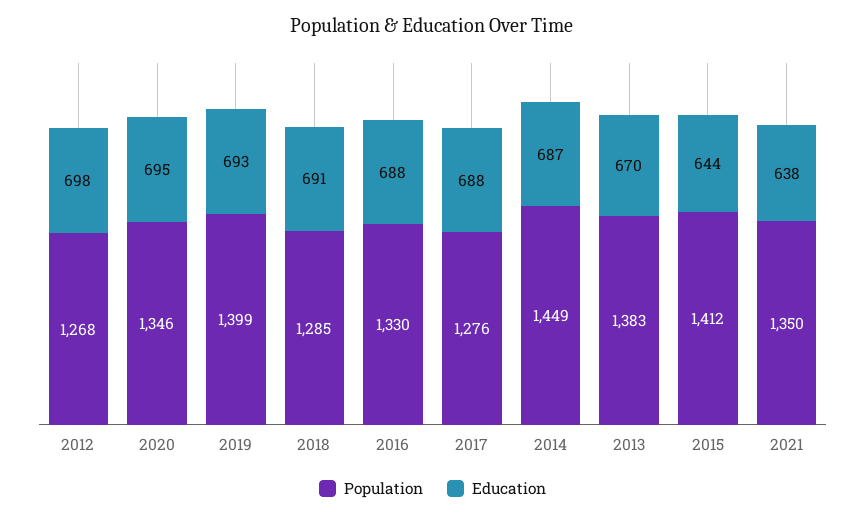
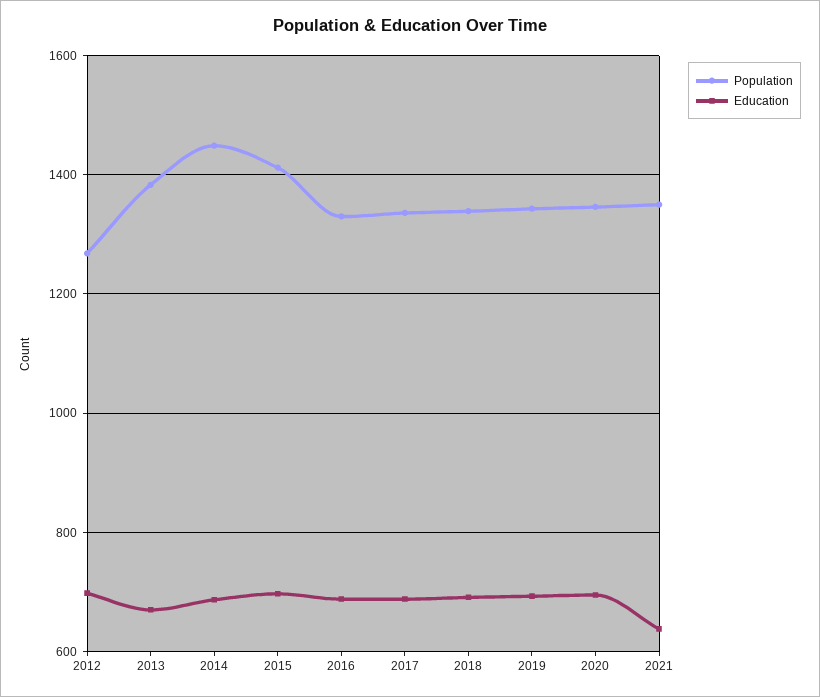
  {
    "Population": {
      "2012": 1268,
      "2020": 1346,
-     "2019": 1399,
+     "2019": 1340,
-     "2018": 1285,
+     "2018": 1340,
      "2016": 1330,
-     "2017": 1276,
+     "2017": 1340,
      "2014": 1449,
      "2013": 1383,
      "2015": 1412,
      "2021": 1350
    },
    "Education": {
      "2012": 698,
      "2020": 695,
      "2019": 693,
      "2018": 691,
      "2016": 688,
      "2017": 688,
      "2014": 687,
      "2013": 670,
-     "2015": 644,
+     "2015": 700,
      "2021": 638
    }
  }

